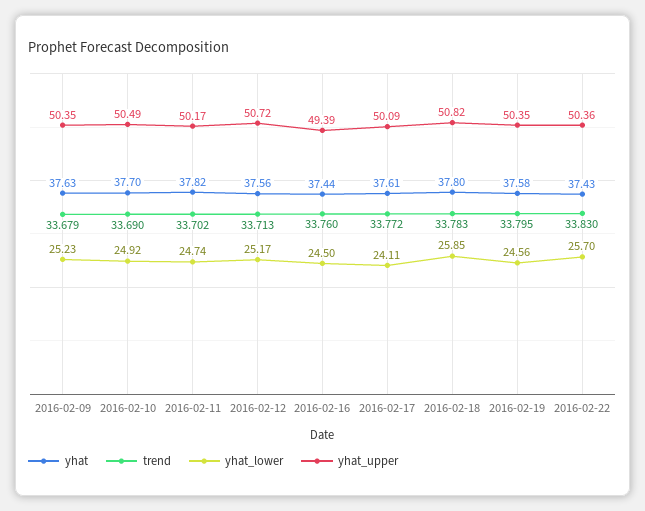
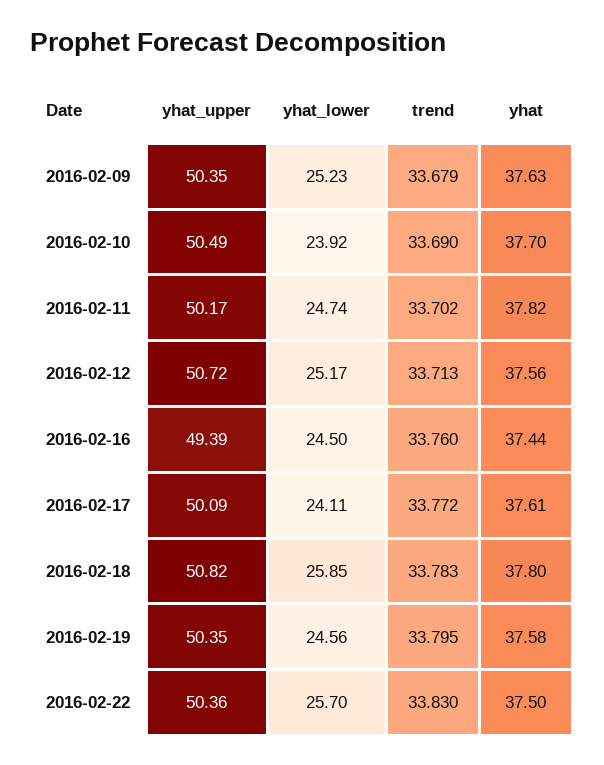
  {
    "yhat": {
      "2016-02-09": 37.63,
      "2016-02-10": 37.7,
      "2016-02-11": 37.82,
      "2016-02-12": 37.56,
      "2016-02-16": 37.44,
      "2016-02-17": 37.61,
      "2016-02-18": 37.8,
      "2016-02-19": 37.58,
-     "2016-02-22": 37.43
+     "2016-02-22": 37.5
    },
    "trend": {
      "2016-02-09": 33.679,
      "2016-02-10": 33.69,
      "2016-02-11": 33.702,
      "2016-02-12": 33.713,
      "2016-02-16": 33.76,
      "2016-02-17": 33.772,
      "2016-02-18": 33.783,
      "2016-02-19": 33.795,
      "2016-02-22": 33.83
    },
    "yhat_lower": {
      "2016-02-09": 25.23,
-     "2016-02-10": 24.92,
+     "2016-02-10": 23.92,
      "2016-02-11": 24.74,
      "2016-02-12": 25.17,
      "2016-02-16": 24.5,
      "2016-02-17": 24.11,
      "2016-02-18": 25.85,
      "2016-02-19": 24.56,
      "2016-02-22": 25.7
    },
    "yhat_upper": {
      "2016-02-09": 50.35,
      "2016-02-10": 50.49,
      "2016-02-11": 50.17,
      "2016-02-12": 50.72,
      "2016-02-16": 49.39,
      "2016-02-17": 50.09,
      "2016-02-18": 50.82,
      "2016-02-19": 50.35,
      "2016-02-22": 50.36
    }
  }

